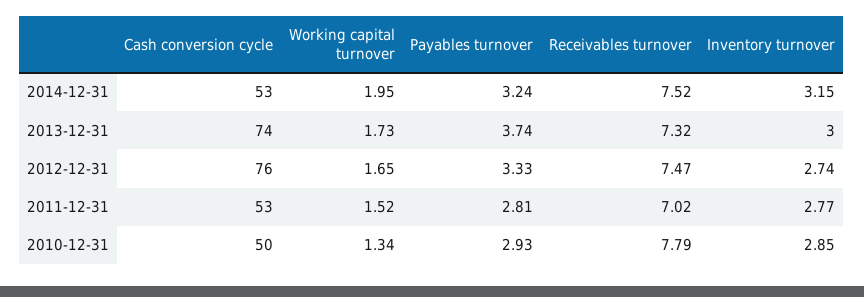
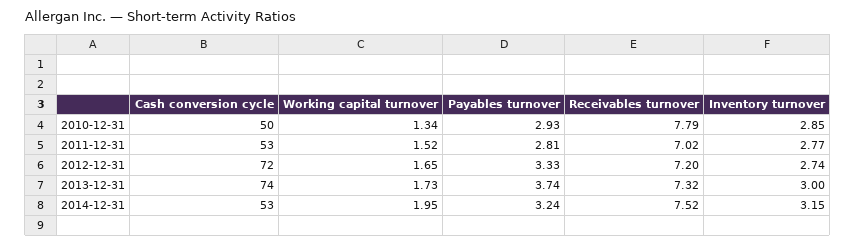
  {
    "Cash conversion cycle": {
      "2014-12-31": 53,
      "2013-12-31": 74,
-     "2012-12-31": 76,
+     "2012-12-31": 72,
      "2011-12-31": 53,
      "2010-12-31": 50
    },
    "Working capital turnover": {
      "2014-12-31": 1.95,
      "2013-12-31": 1.73,
      "2012-12-31": 1.65,
      "2011-12-31": 1.52,
      "2010-12-31": 1.34
    },
    "Payables turnover": {
      "2014-12-31": 3.24,
      "2013-12-31": 3.74,
      "2012-12-31": 3.33,
      "2011-12-31": 2.81,
      "2010-12-31": 2.93
    },
    "Receivables turnover": {
      "2014-12-31": 7.52,
      "2013-12-31": 7.32,
-     "2012-12-31": 7.47,
+     "2012-12-31": 7.2,
      "2011-12-31": 7.02,
      "2010-12-31": 7.79
    },
    "Inventory turnover": {
      "2014-12-31": 3.15,
      "2013-12-31": 3,
      "2012-12-31": 2.74,
      "2011-12-31": 2.77,
      "2010-12-31": 2.85
    }
  }

